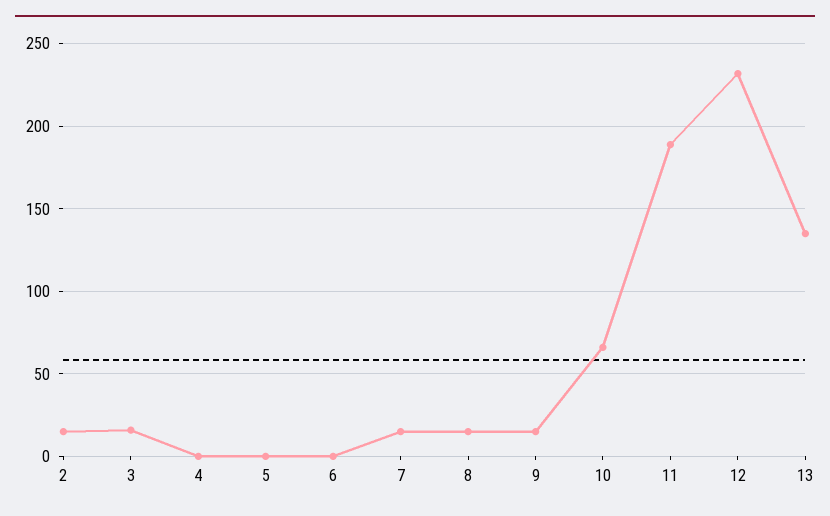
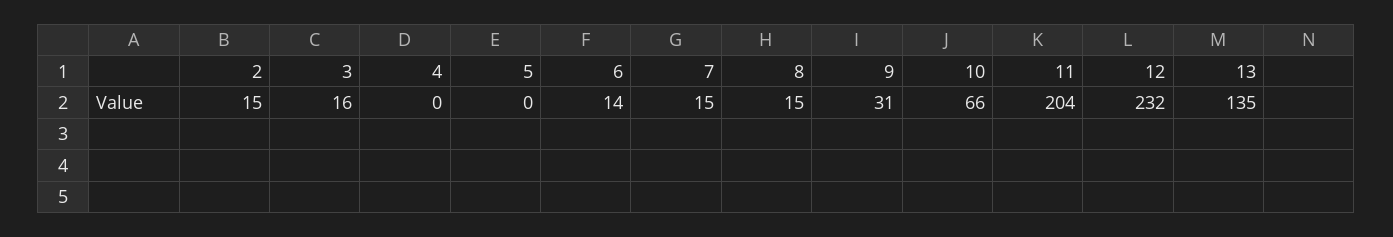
  {
    "2": 15,
    "3": 16,
    "4": 0,
    "5": 0,
-   "6": 0,
+   "6": 14,
    "7": 15,
    "8": 15,
-   "9": 15,
+   "9": 31,
    "10": 66,
-   "11": 190,
+   "11": 204,
    "12": 232,
    "13": 135
  }

